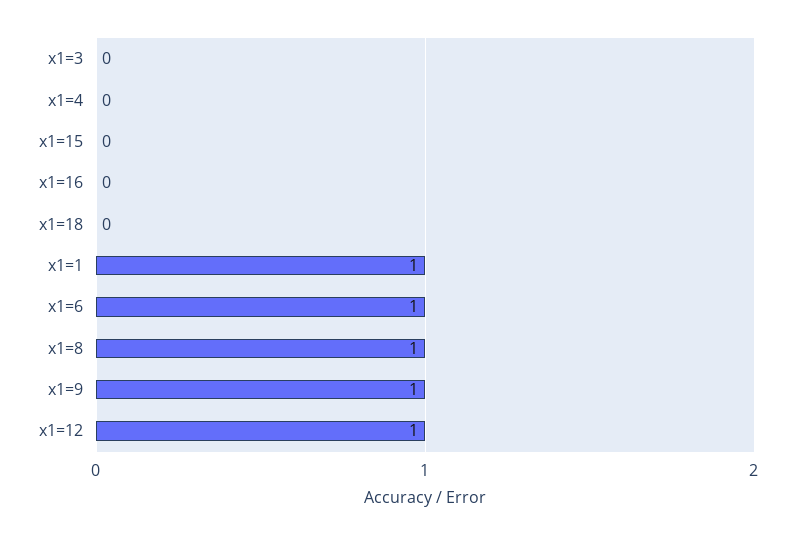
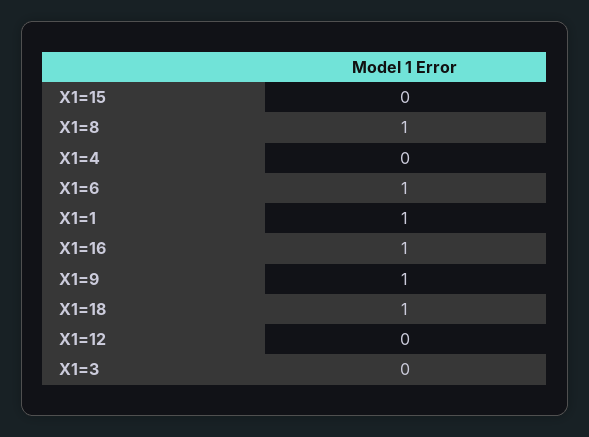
  {
    "x1=3": 0,
    "x1=4": 0,
    "x1=15": 0,
-   "x1=16": 0,
+   "x1=16": 1,
-   "x1=18": 0,
+   "x1=18": 1,
    "x1=1": 1,
    "x1=6": 1,
    "x1=8": 1,
    "x1=9": 1,
-   "x1=12": 1
+   "x1=12": 0
  }

